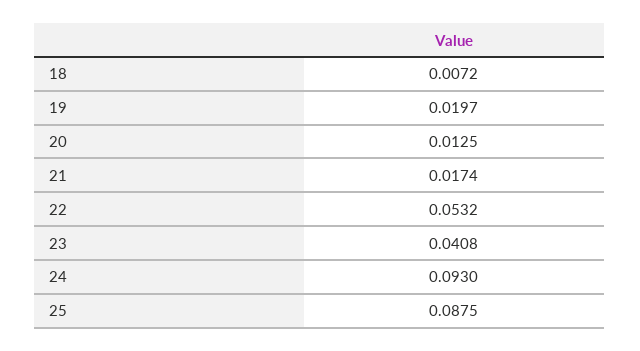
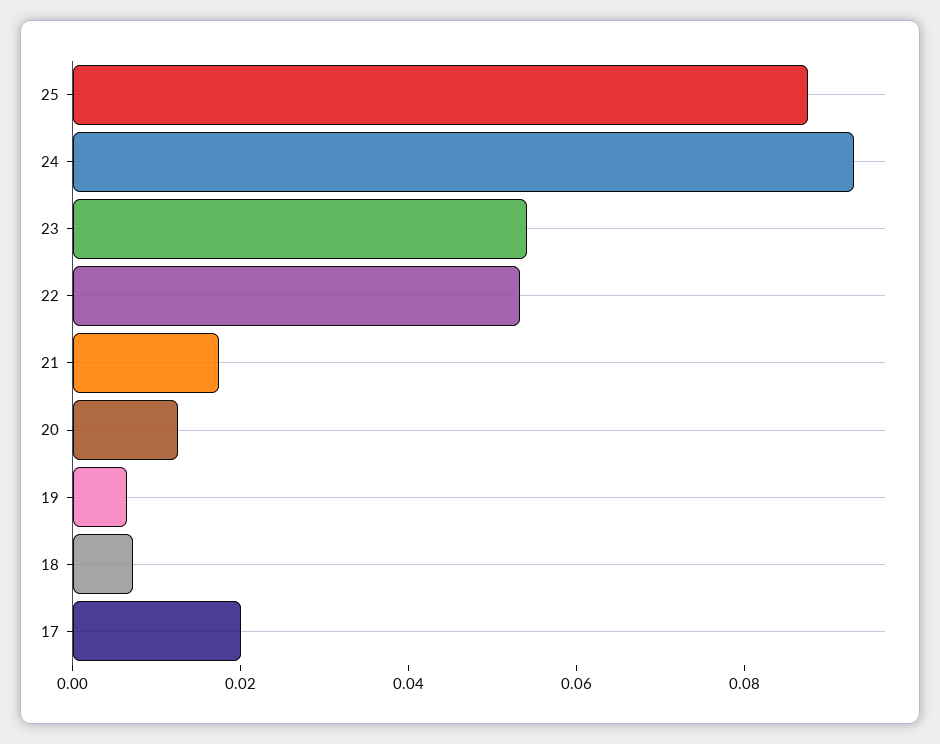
  {
    "18": 0.0072,
-   "19": 0.0197,
+   "19": 0.005,
    "20": 0.0125,
    "21": 0.0174,
    "22": 0.0532,
-   "23": 0.0408,
+   "23": 0.055,
    "24": 0.093,
-   "25": 0.0875
+   "25": 0.0875,
+   "17": 0.02
  }

